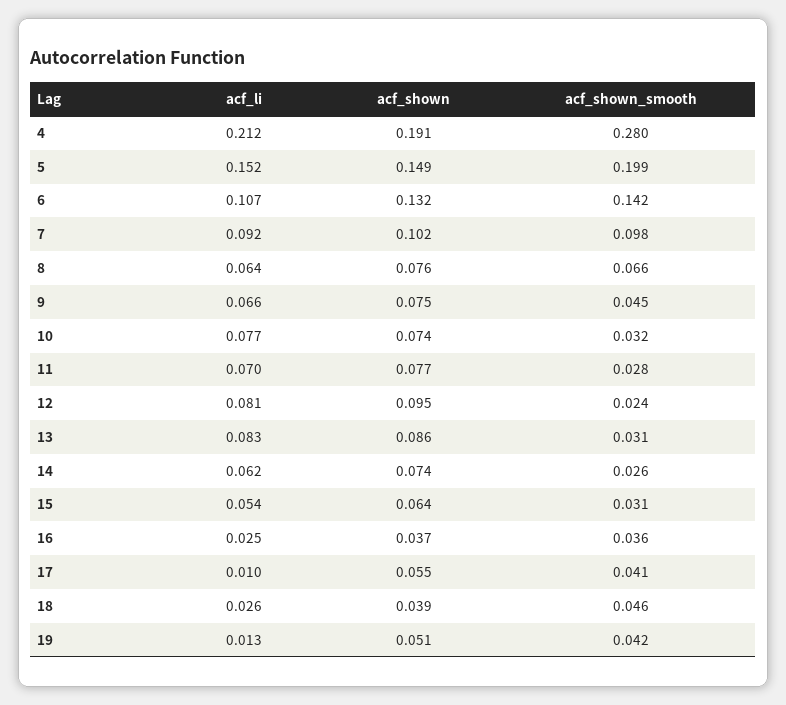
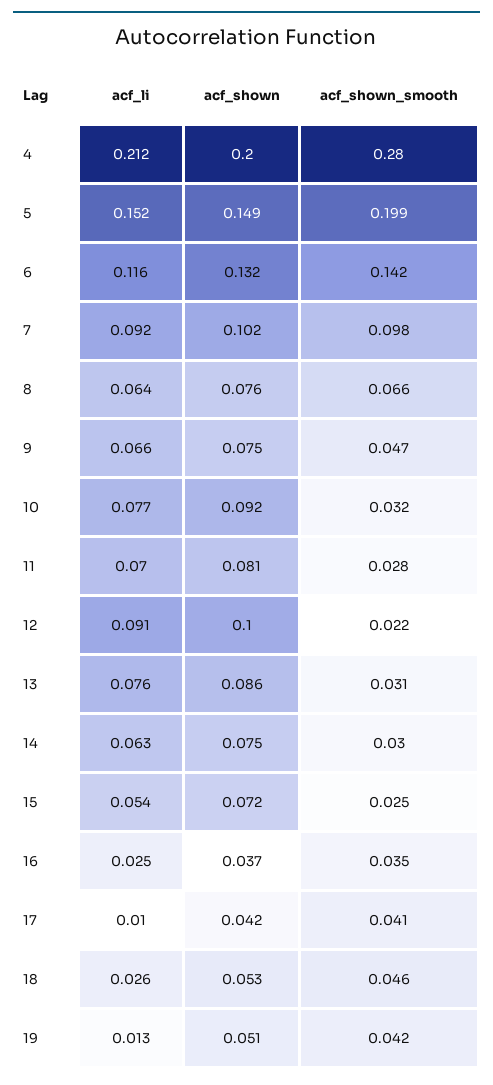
  {
    "acf_li": {
      "4": 0.212,
      "5": 0.152,
-     "6": 0.107,
+     "6": 0.116,
      "7": 0.092,
      "8": 0.064,
      "9": 0.066,
      "10": 0.077,
      "11": 0.07,
-     "12": 0.081,
+     "12": 0.091,
-     "13": 0.083,
+     "13": 0.076,
-     "14": 0.062,
+     "14": 0.063,
      "15": 0.054,
      "16": 0.025,
      "17": 0.01,
      "18": 0.026,
      "19": 0.013
    },
    "acf_shown": {
-     "4": 0.191,
+     "4": 0.2,
      "5": 0.149,
      "6": 0.132,
      "7": 0.102,
      "8": 0.076,
      "9": 0.075,
-     "10": 0.074,
+     "10": 0.092,
-     "11": 0.077,
+     "11": 0.081,
-     "12": 0.095,
+     "12": 0.1,
      "13": 0.086,
-     "14": 0.074,
+     "14": 0.075,
-     "15": 0.064,
+     "15": 0.072,
      "16": 0.037,
-     "17": 0.055,
+     "17": 0.042,
-     "18": 0.039,
+     "18": 0.053,
      "19": 0.051
    },
    "acf_shown_smooth": {
      "4": 0.28,
      "5": 0.199,
      "6": 0.142,
      "7": 0.098,
      "8": 0.066,
-     "9": 0.045,
+     "9": 0.047,
      "10": 0.032,
      "11": 0.028,
-     "12": 0.024,
+     "12": 0.022,
      "13": 0.031,
-     "14": 0.026,
+     "14": 0.03,
-     "15": 0.031,
+     "15": 0.025,
-     "16": 0.036,
+     "16": 0.035,
      "17": 0.041,
      "18": 0.046,
      "19": 0.042
    }
  }

